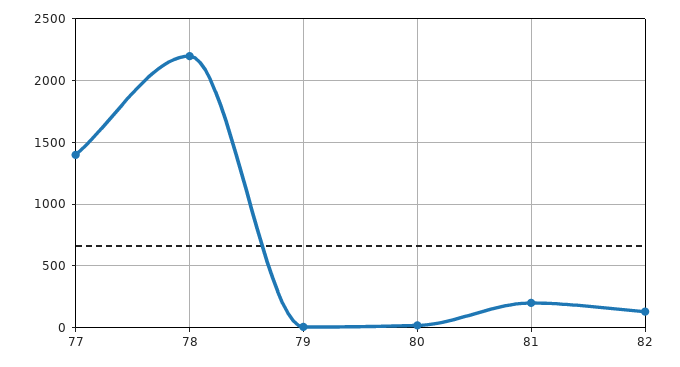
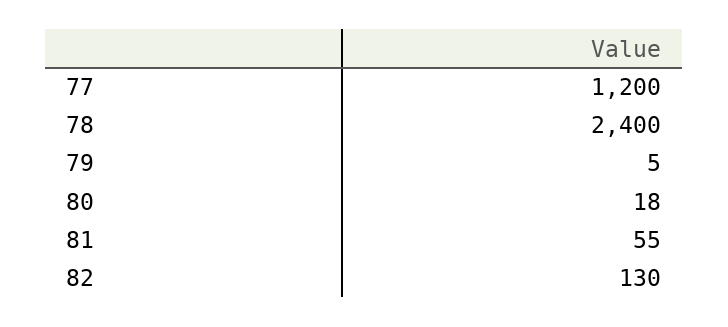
  {
-   "77": 1400,
+   "77": 1200,
-   "78": 2200,
+   "78": 2400,
    "79": 5,
    "80": 18,
-   "81": 200,
+   "81": 55,
    "82": 130
  }

